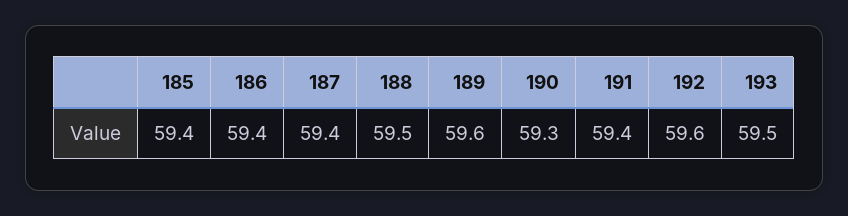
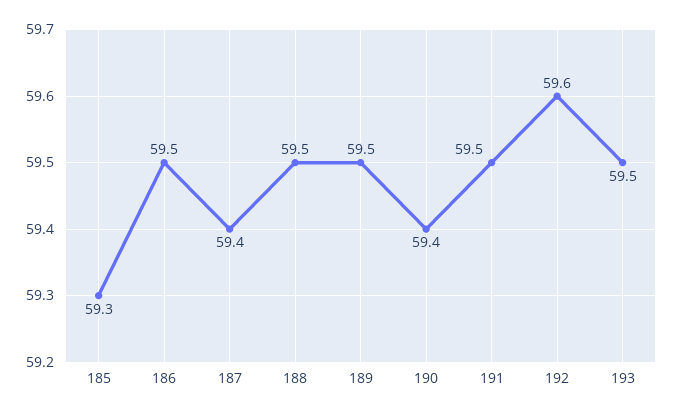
  {
-   "185": 59.4,
+   "185": 59.3,
-   "186": 59.4,
+   "186": 59.5,
    "187": 59.4,
    "188": 59.5,
-   "189": 59.6,
+   "189": 59.5,
-   "190": 59.3,
+   "190": 59.4,
-   "191": 59.4,
+   "191": 59.5,
    "192": 59.6,
    "193": 59.5
  }

